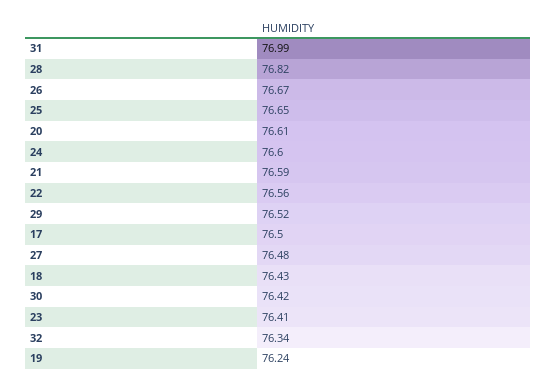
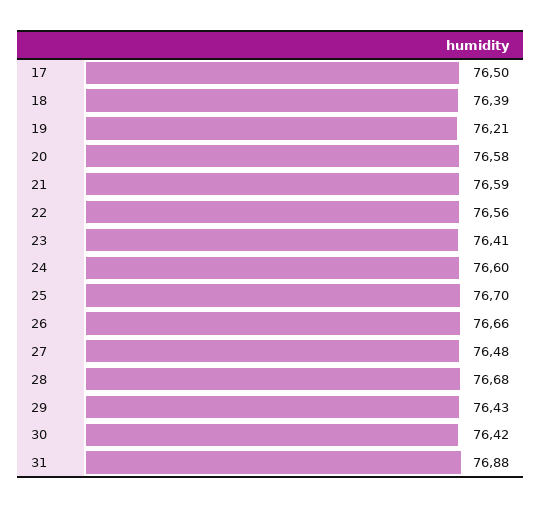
  {
-   "31": 76.99,
+   "31": 76.88,
-   "28": 76.82,
+   "28": 76.68,
-   "26": 76.67,
+   "26": 76.66,
-   "25": 76.65,
+   "25": 76.7,
-   "20": 76.61,
+   "20": 76.58,
    "24": 76.6,
    "21": 76.59,
    "22": 76.56,
-   "29": 76.52,
+   "29": 76.43,
    "17": 76.5,
    "27": 76.48,
-   "18": 76.43,
+   "18": 76.39,
    "30": 76.42,
    "23": 76.41,
-   "32": 76.34,
-   "19": 76.24
+   "19": 76.21
  }

